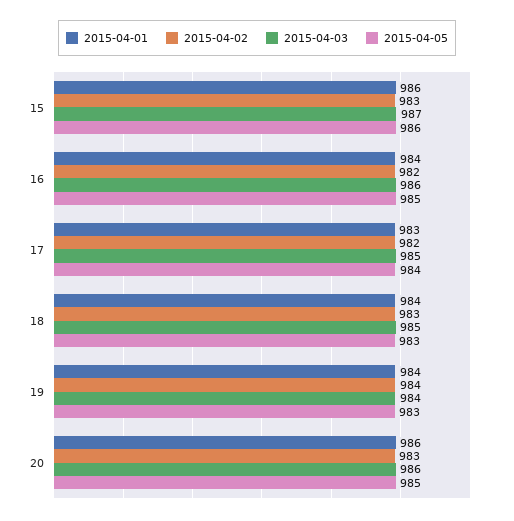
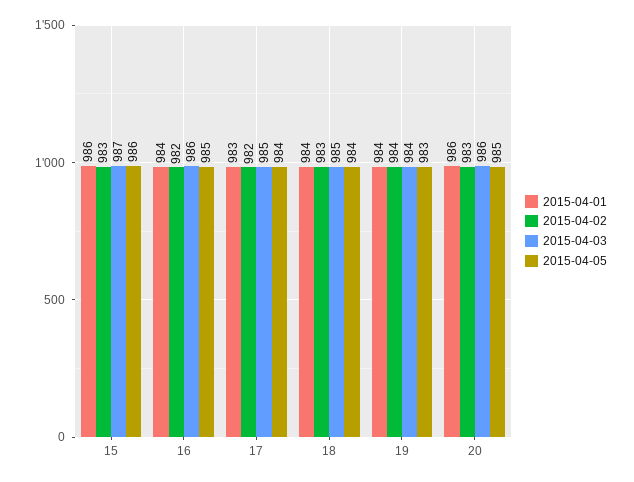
  {
    "2015-04-01": {
      "15": 986,
      "16": 984,
      "17": 983,
      "18": 984,
      "19": 984,
      "20": 986
    },
    "2015-04-02": {
      "15": 983,
      "16": 982,
      "17": 982,
      "18": 983,
      "19": 984,
      "20": 983
    },
    "2015-04-03": {
      "15": 987,
      "16": 986,
      "17": 985,
      "18": 985,
      "19": 984,
      "20": 986
    },
    "2015-04-05": {
      "15": 986,
      "16": 985,
      "17": 984,
-     "18": 983,
+     "18": 984,
      "19": 983,
      "20": 985
    }
  }

